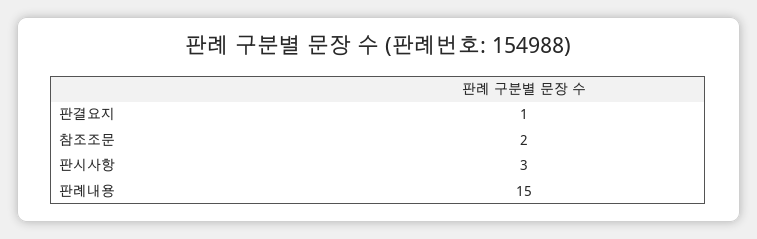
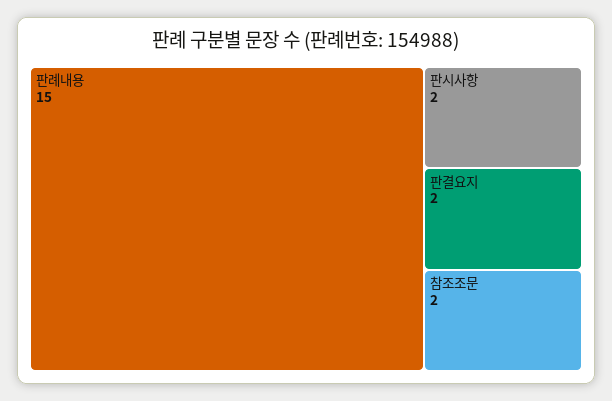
  {
-   "판결요지": 1,
+   "판결요지": 2,
    "참조조문": 2,
-   "판시사항": 3,
+   "판시사항": 2,
    "판례내용": 15
  }

